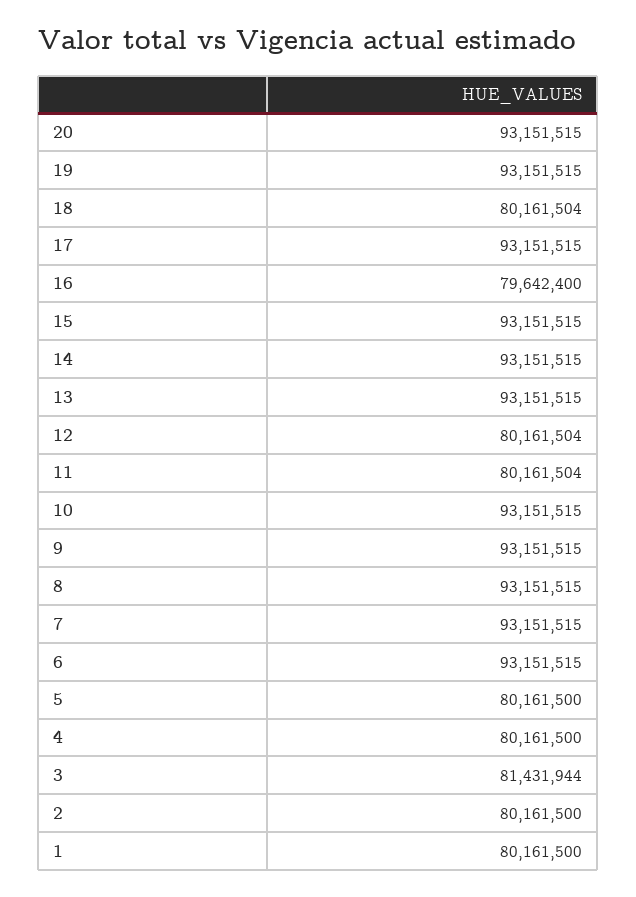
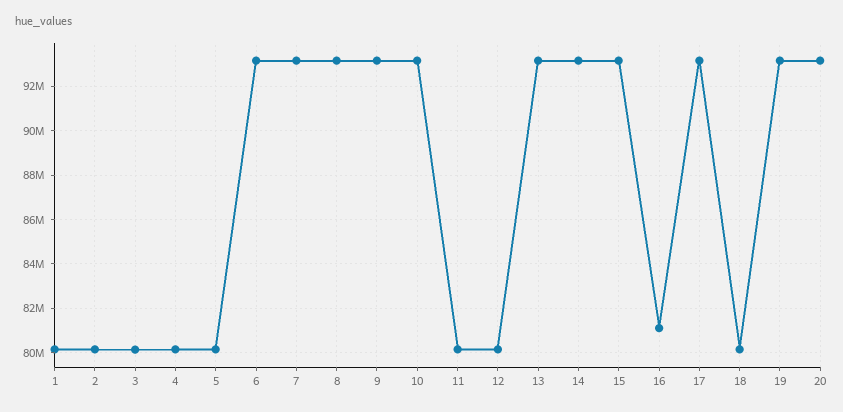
  {
    "20": 93151515,
    "19": 93151515,
    "18": 80161504,
    "17": 93151515,
-   "16": 79642400,
+   "16": 81000000,
    "15": 93151515,
    "14": 93151515,
    "13": 93151515,
    "12": 80161504,
    "11": 80161504,
    "10": 93151515,
    "9": 93151515,
    "8": 93151515,
    "7": 93151515,
    "6": 93151515,
    "5": 80161500,
    "4": 80161500,
-   "3": 81431944,
+   "3": 80000000,
    "2": 80161500,
    "1": 80161500
  }

